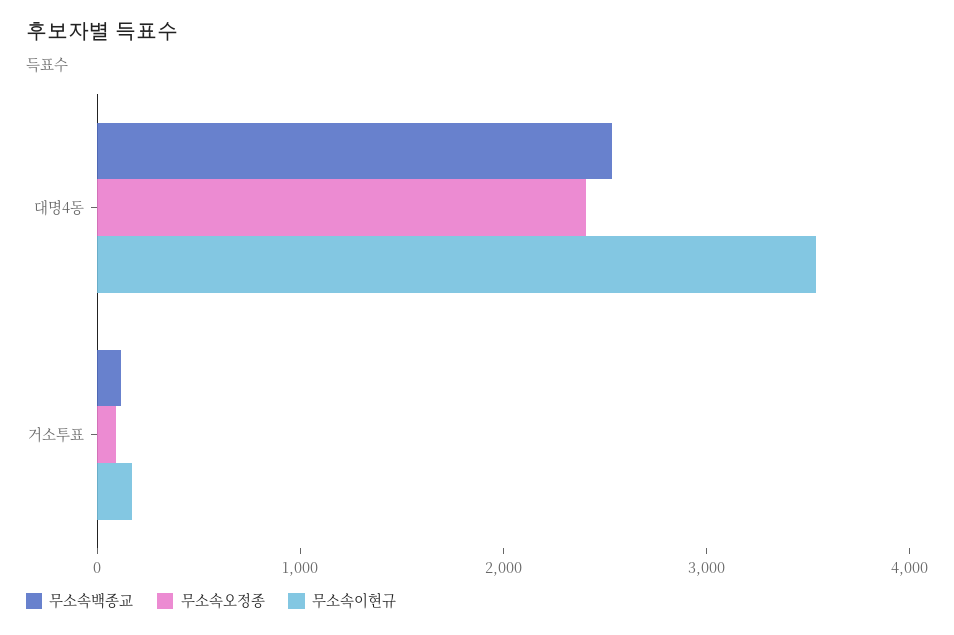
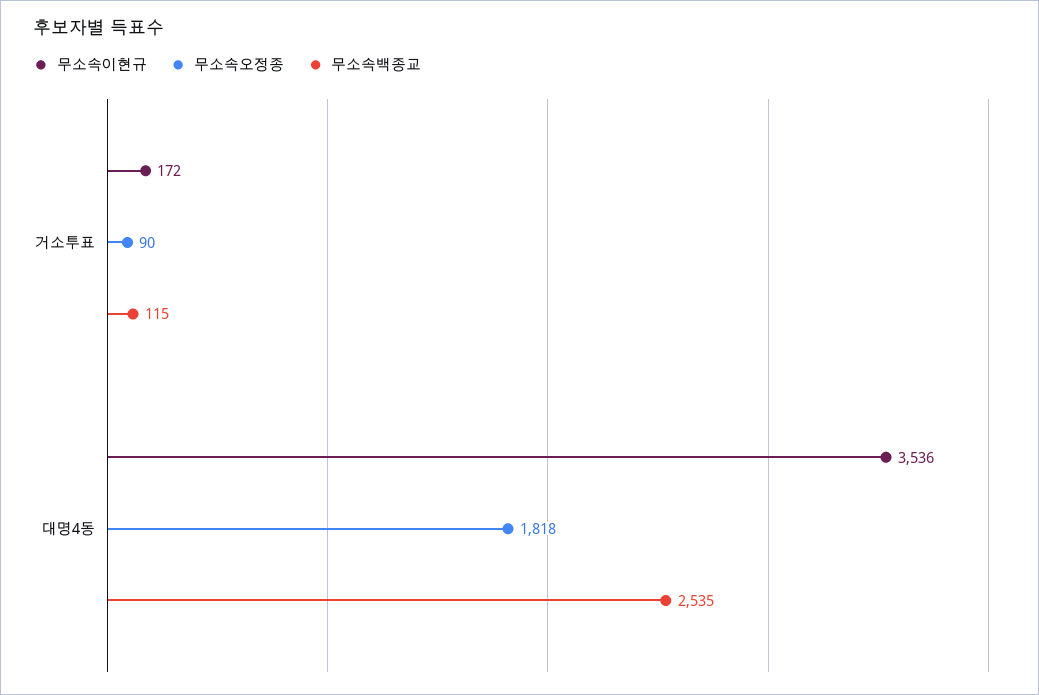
  {
    "무소속백종교": {
      "대명4동": 2535,
      "거소투표": 115
    },
    "무소속오정종": {
-     "대명4동": 2400,
+     "대명4동": 1818,
      "거소투표": 90
    },
    "무소속이현규": {
      "대명4동": 3536,
      "거소투표": 172
    }
  }

